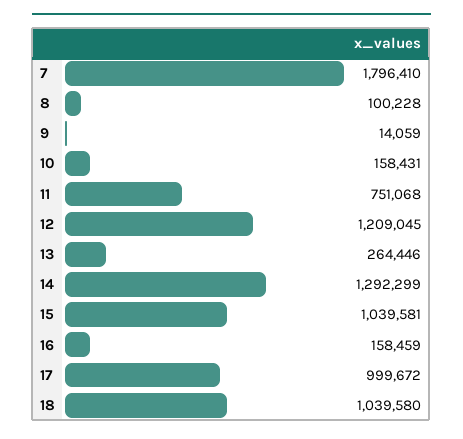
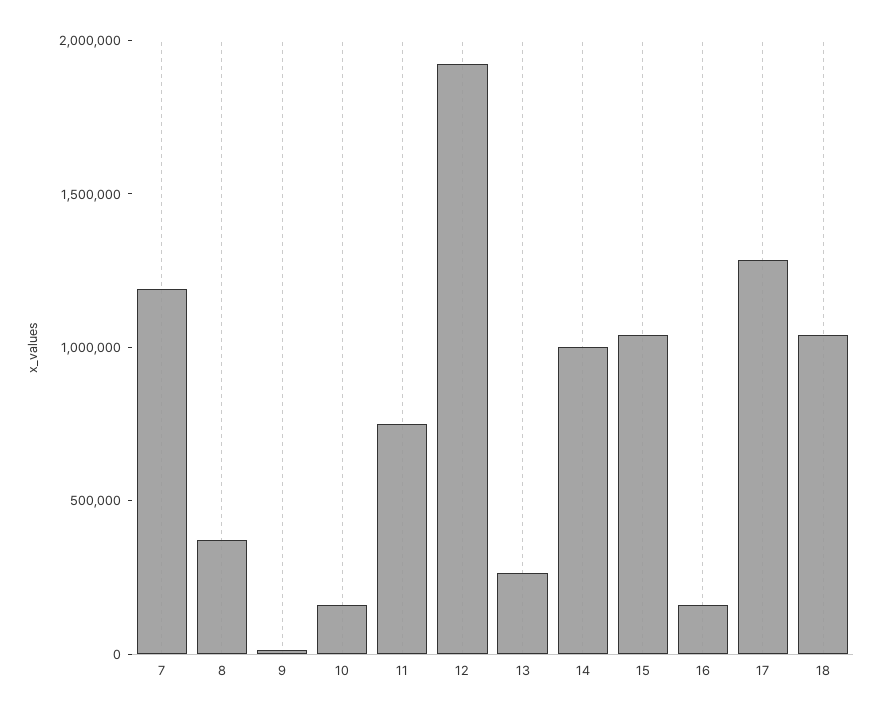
  {
-   "7": 1796410,
+   "7": 1200000,
-   "8": 100228,
+   "8": 400000,
    "9": 14059,
    "10": 158431,
    "11": 751068,
-   "12": 1209045,
+   "12": 1900000,
    "13": 264446,
-   "14": 1292299,
+   "14": 1000000,
    "15": 1039581,
    "16": 158459,
-   "17": 999672,
+   "17": 1300000,
    "18": 1039580
  }

